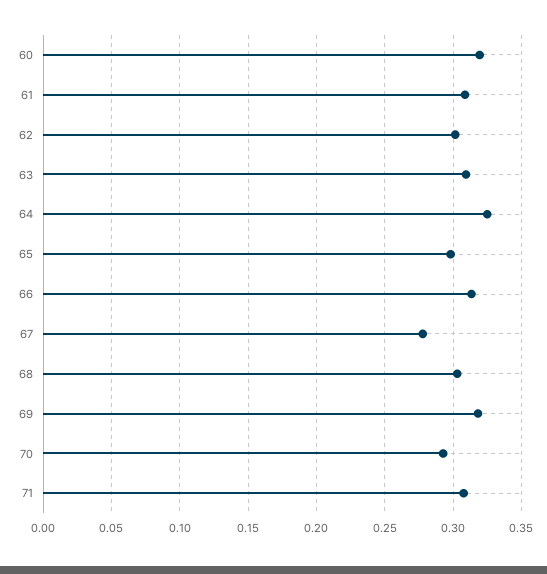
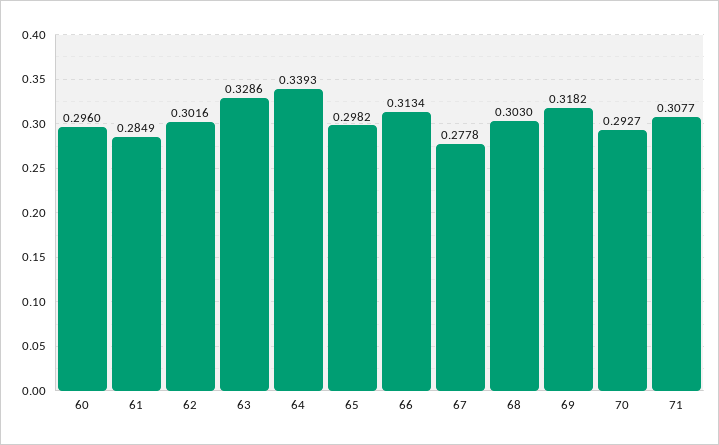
  {
-   "60": 0.32,
+   "60": 0.296,
-   "61": 0.31,
+   "61": 0.2849,
    "62": 0.3016,
-   "63": 0.31,
+   "63": 0.3286,
-   "64": 0.325,
+   "64": 0.3393,
    "65": 0.2982,
    "66": 0.3134,
    "67": 0.2778,
    "68": 0.303,
    "69": 0.3182,
    "70": 0.2927,
    "71": 0.3077
  }

